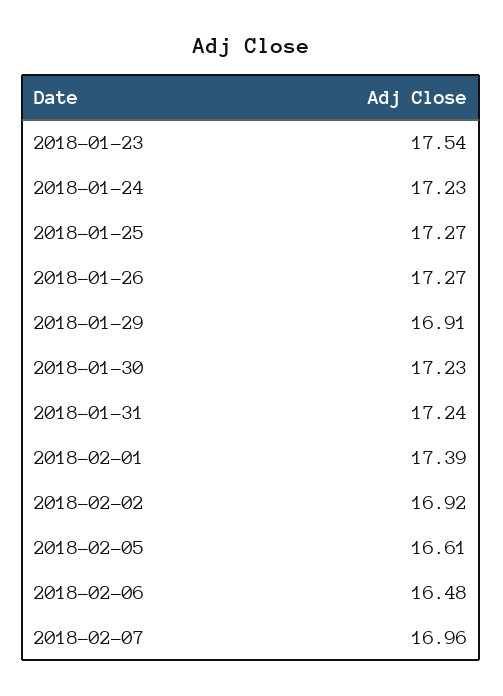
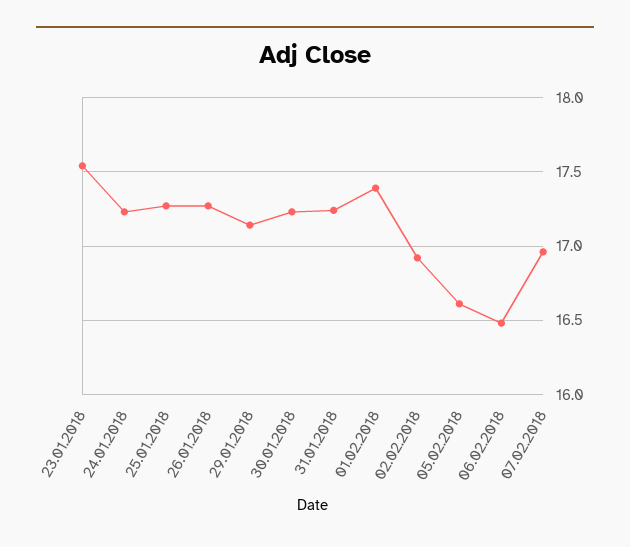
  {
    "2018-01-23": 17.54,
    "2018-01-24": 17.23,
    "2018-01-25": 17.27,
    "2018-01-26": 17.27,
-   "2018-01-29": 16.91,
+   "2018-01-29": 17.15,
    "2018-01-30": 17.23,
    "2018-01-31": 17.24,
    "2018-02-01": 17.39,
    "2018-02-02": 16.92,
    "2018-02-05": 16.61,
    "2018-02-06": 16.48,
    "2018-02-07": 16.96
  }

